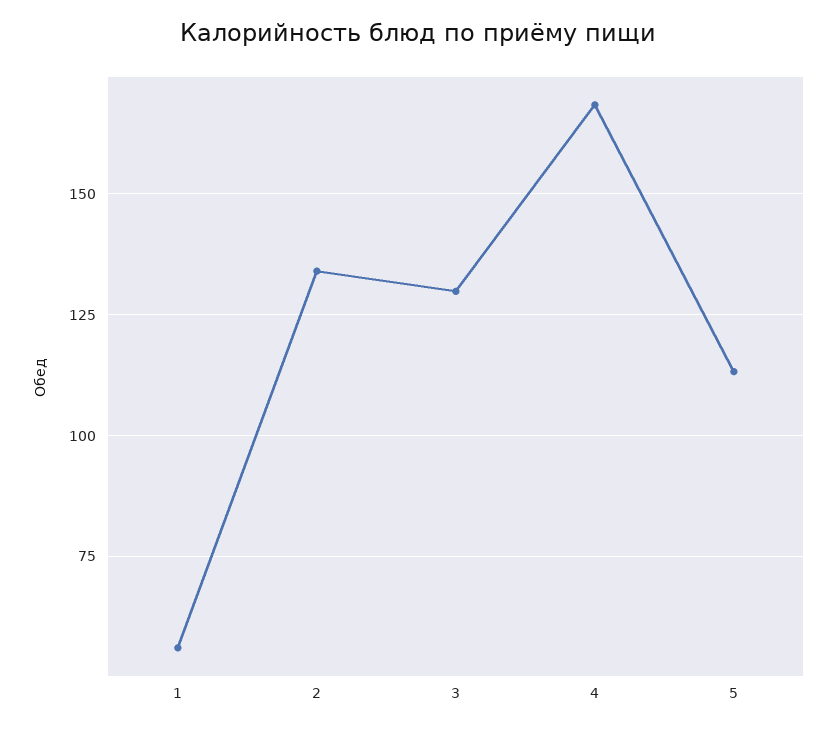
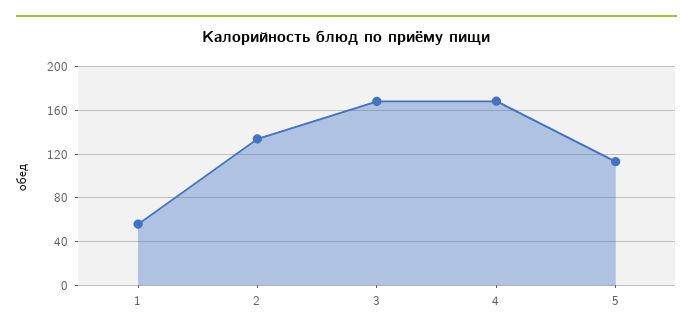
  {
    "1": 55,
    "2": 135,
-   "3": 130,
+   "3": 170,
    "4": 167.5,
    "5": 112.5
  }

